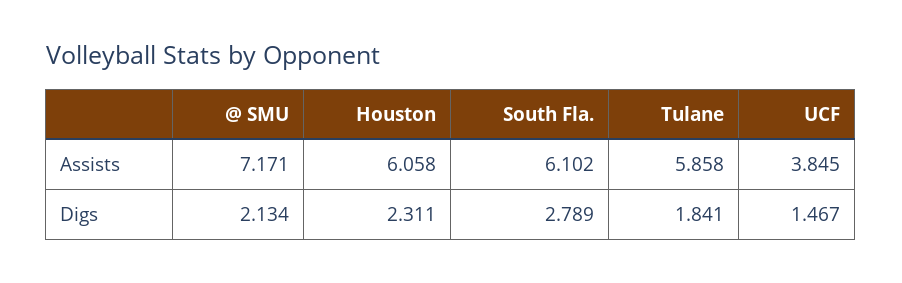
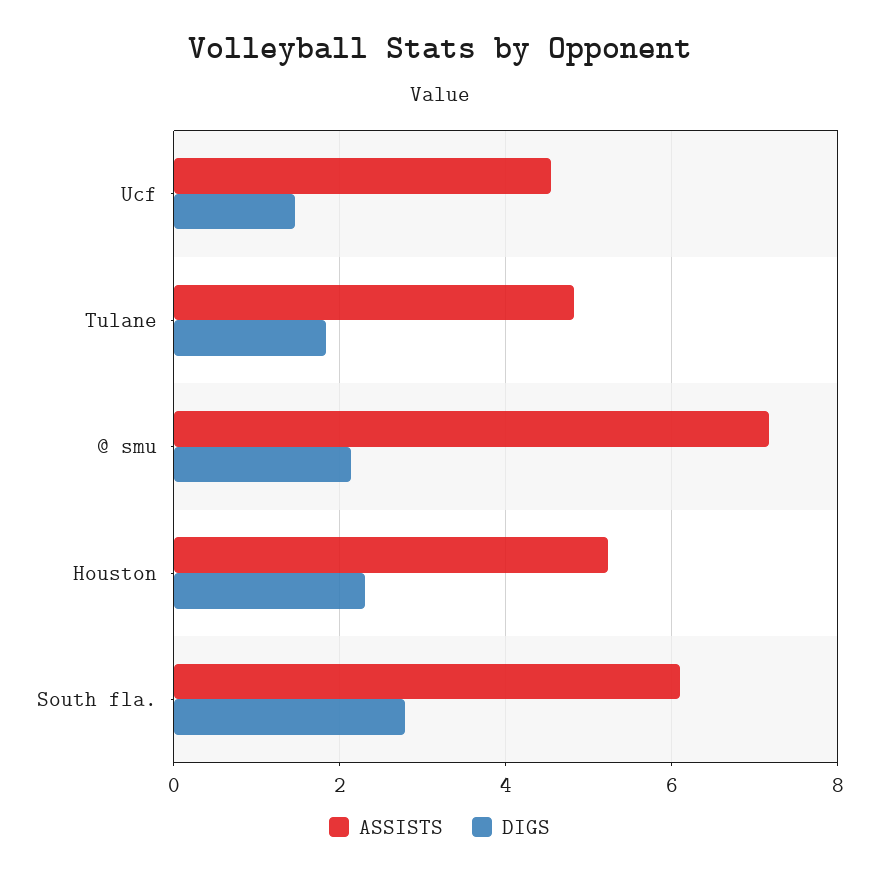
  {
    "Assists": {
      "@ SMU": 7.171,
-     "Houston": 6.058,
+     "Houston": 5.2,
      "South Fla.": 6.102,
-     "Tulane": 5.858,
+     "Tulane": 4.8,
-     "UCF": 3.845
+     "UCF": 4.6
    },
    "Digs": {
      "@ SMU": 2.134,
      "Houston": 2.311,
      "South Fla.": 2.789,
      "Tulane": 1.841,
      "UCF": 1.467
    }
  }

